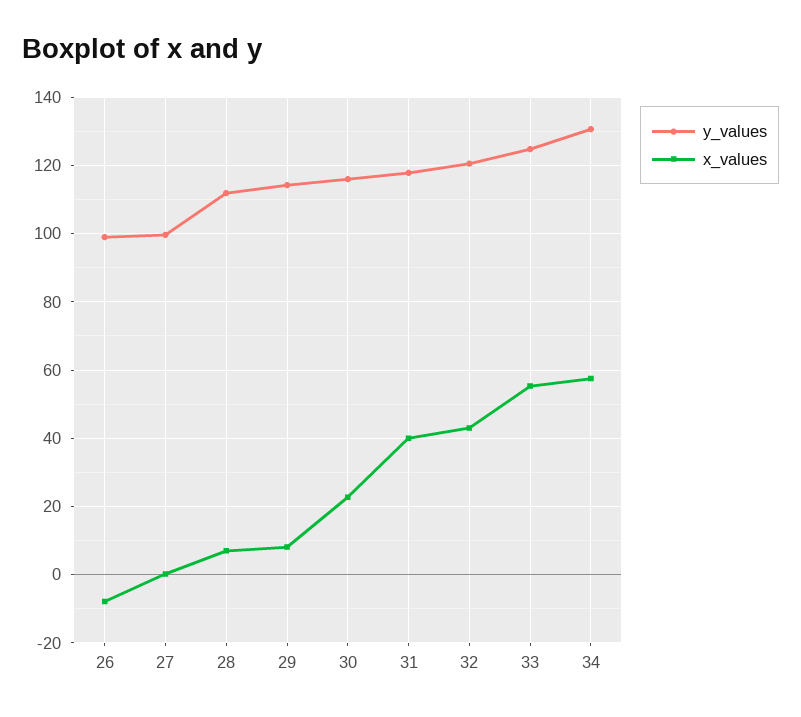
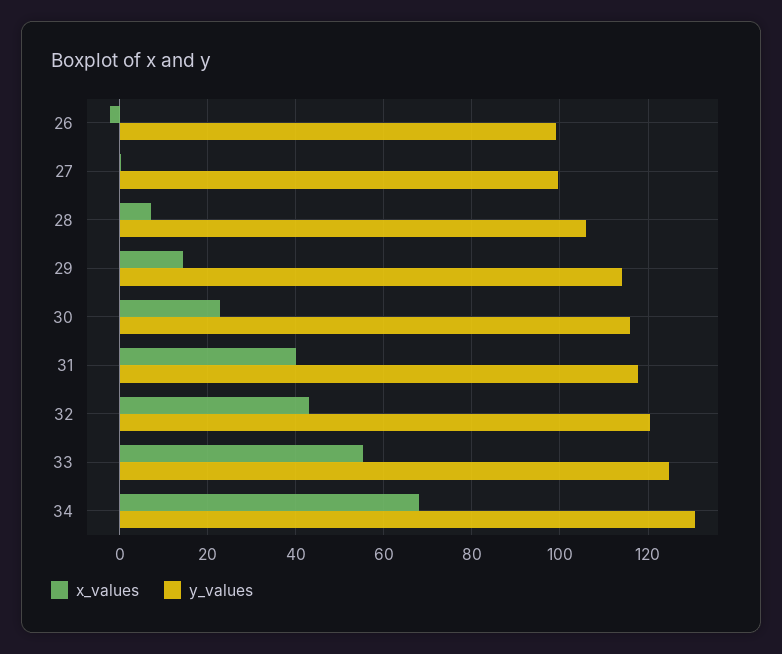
  {
    "y_values": {
      "26": 100,
      "27": 100,
-     "28": 112,
+     "28": 106,
      "29": 114,
      "30": 116,
      "31": 118,
      "32": 120,
      "33": 124,
      "34": 130
    },
    "x_values": {
-     "26": -8,
+     "26": -2,
      "27": 0,
      "28": 8,
-     "29": 8,
+     "29": 14,
      "30": 22,
      "31": 40,
      "32": 44,
      "33": 56,
-     "34": 58
+     "34": 68
    }
  }

